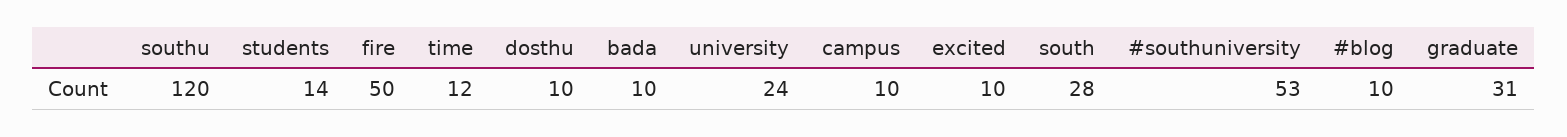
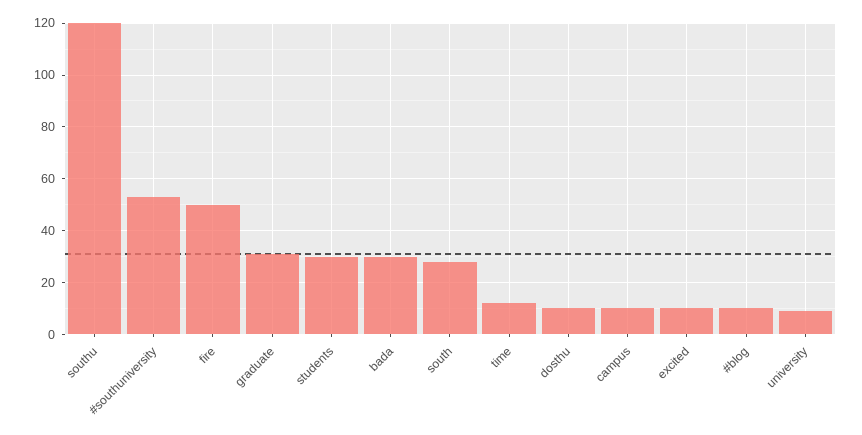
  {
    "southu": 120,
-   "students": 14,
+   "students": 30,
    "fire": 50,
    "time": 12,
    "dosthu": 10,
-   "bada": 10,
+   "bada": 30,
-   "university": 24,
+   "university": 10,
    "campus": 10,
    "excited": 10,
    "south": 28,
    "#southuniversity": 53,
    "#blog": 10,
    "graduate": 31
  }

